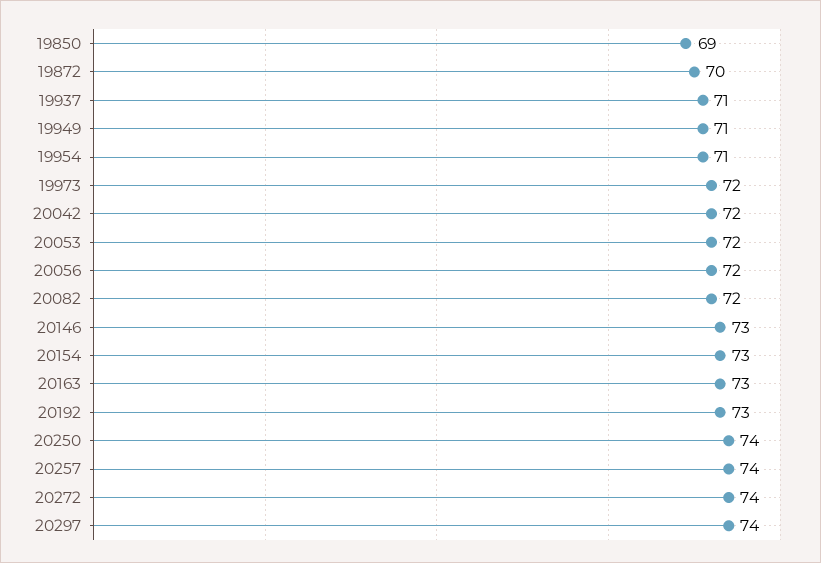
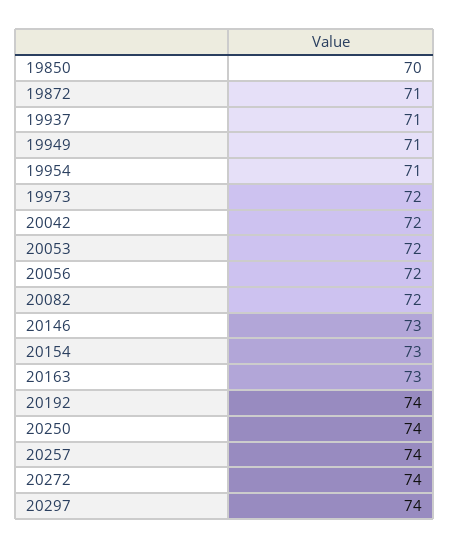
  {
-   "19850": 69,
+   "19850": 70,
-   "19872": 70,
+   "19872": 71,
    "19937": 71,
    "19949": 71,
    "19954": 71,
    "19973": 72,
    "20042": 72,
    "20053": 72,
    "20056": 72,
    "20082": 72,
    "20146": 73,
    "20154": 73,
    "20163": 73,
-   "20192": 73,
+   "20192": 74,
    "20250": 74,
    "20257": 74,
    "20272": 74,
    "20297": 74
  }

